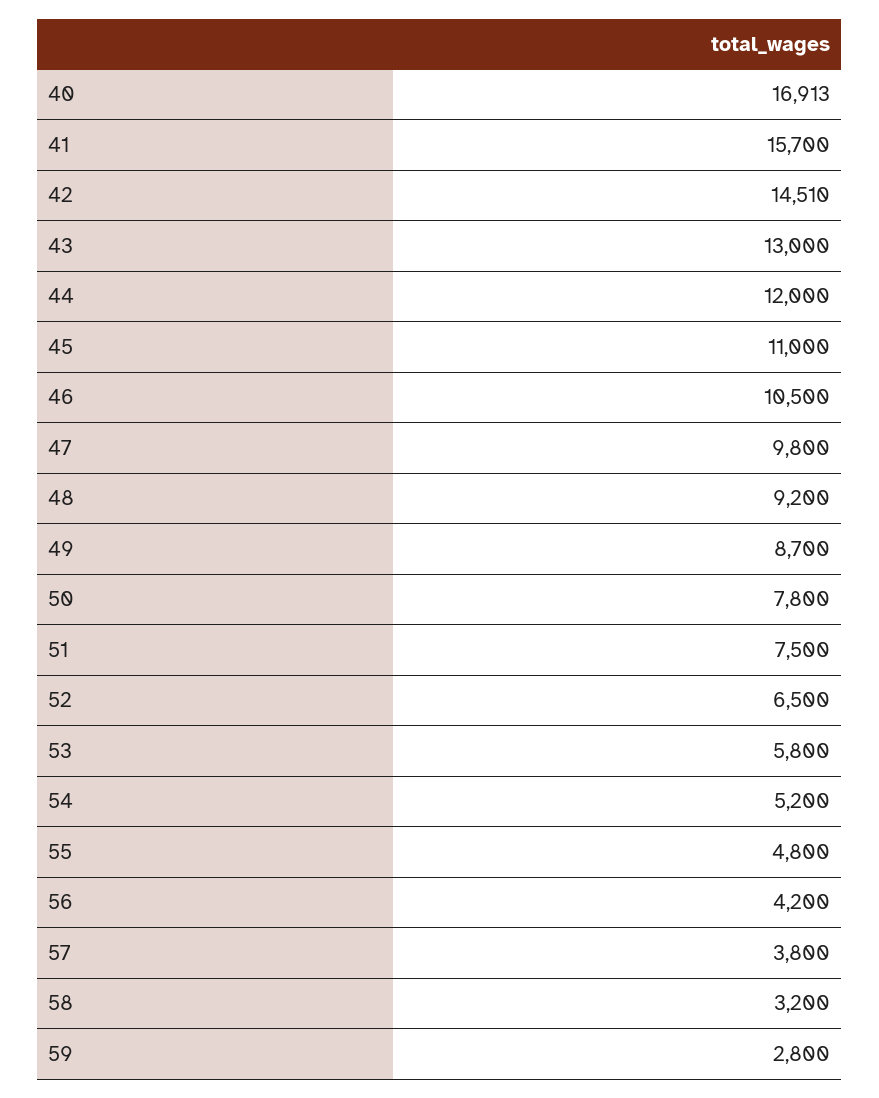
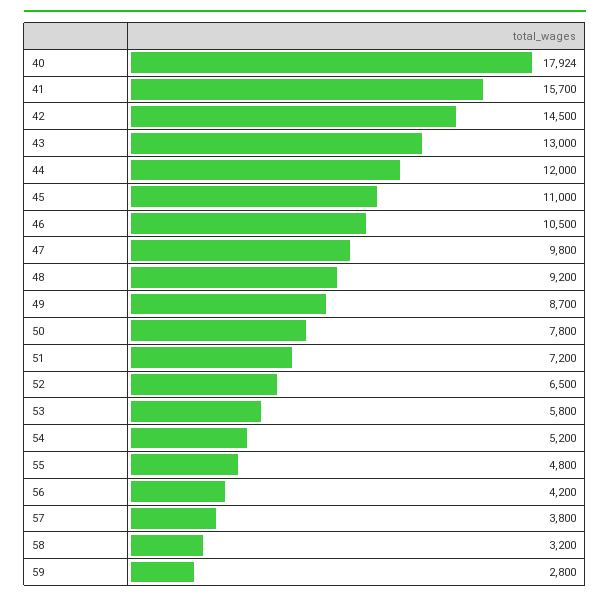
  {
-   "40": 16913,
+   "40": 17924,
    "41": 15700,
-   "42": 14510,
+   "42": 14500,
    "43": 13000,
    "44": 12000,
    "45": 11000,
    "46": 10500,
    "47": 9800,
    "48": 9200,
    "49": 8700,
    "50": 7800,
-   "51": 7500,
+   "51": 7200,
    "52": 6500,
    "53": 5800,
    "54": 5200,
    "55": 4800,
    "56": 4200,
    "57": 3800,
    "58": 3200,
    "59": 2800
  }

